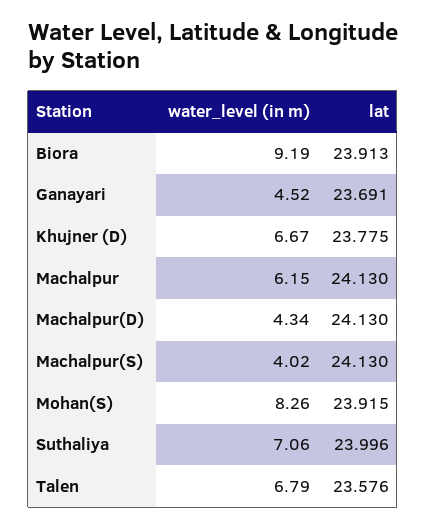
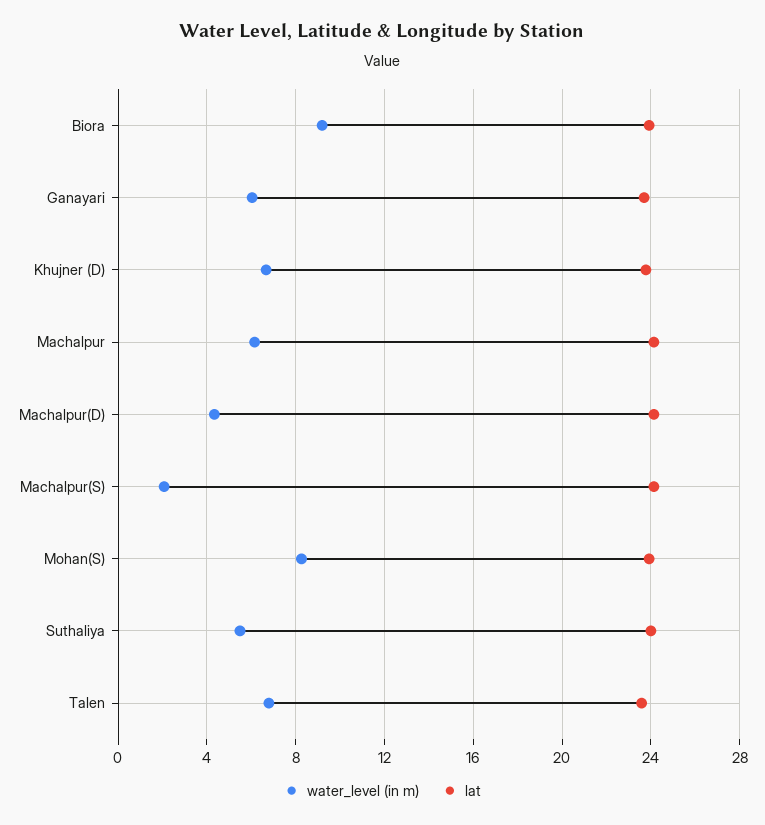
  {
    "water_level (in m)": {
      "Biora": 9.19,
-     "Ganayari": 4.52,
+     "Ganayari": 6,
      "Khujner (D)": 6.67,
      "Machalpur": 6.15,
      "Machalpur(D)": 4.34,
-     "Machalpur(S)": 4.02,
+     "Machalpur(S)": 2,
      "Mohan(S)": 8.26,
-     "Suthaliya": 7.06,
+     "Suthaliya": 5.5,
      "Talen": 6.79
    },
    "lat": {
      "Biora": 23.913,
      "Ganayari": 23.691,
      "Khujner (D)": 23.775,
      "Machalpur": 24.13,
      "Machalpur(D)": 24.13,
      "Machalpur(S)": 24.13,
      "Mohan(S)": 23.915,
      "Suthaliya": 23.996,
      "Talen": 23.576
    }
  }

